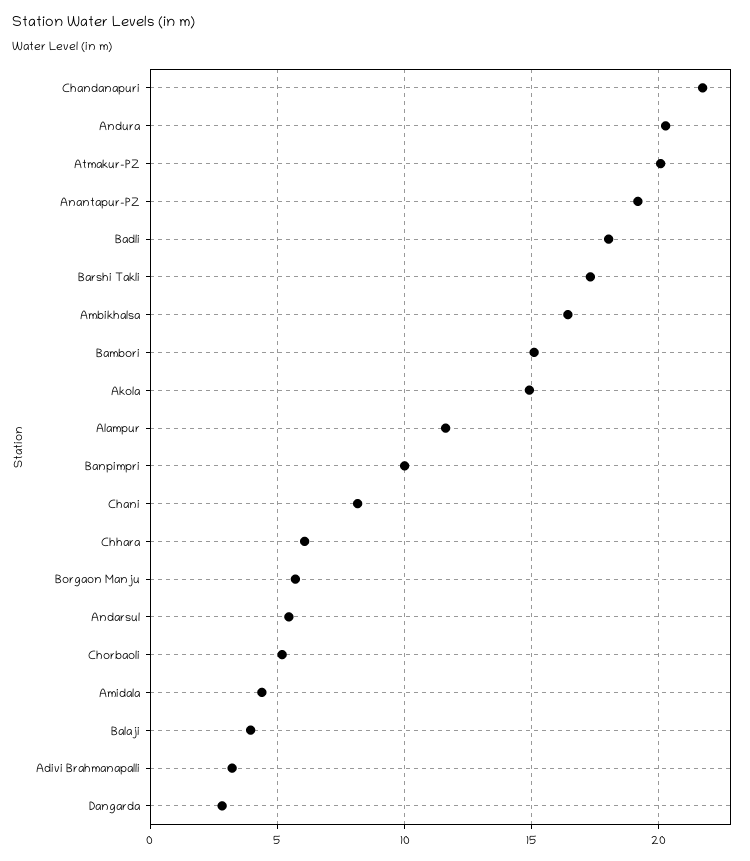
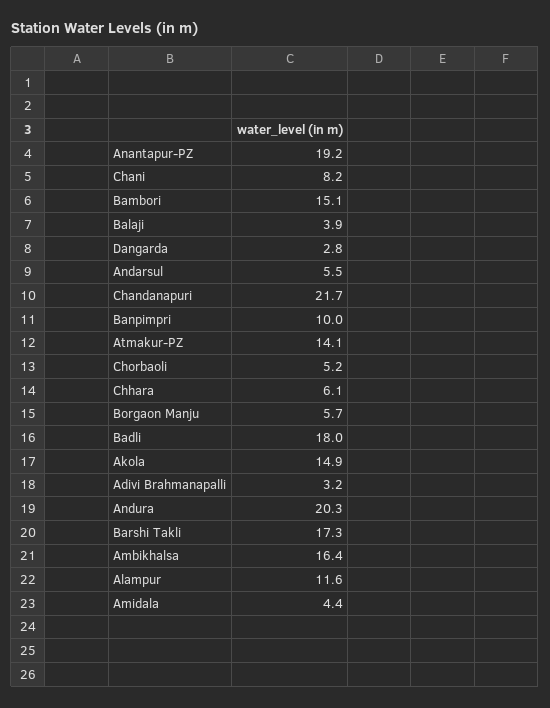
  {
    "Chandanapuri": 21.7,
    "Andura": 20.3,
-   "Atmakur-PZ": 20,
+   "Atmakur-PZ": 14.1,
    "Anantapur-PZ": 19.2,
    "Badli": 18,
    "Barshi Takli": 17.3,
    "Ambikhalsa": 16.4,
    "Bambori": 15.1,
    "Akola": 14.9,
    "Alampur": 11.6,
    "Banpimpri": 10,
    "Chani": 8.2,
    "Chhara": 6.1,
    "Borgaon Manju": 5.7,
    "Andarsul": 5.5,
    "Chorbaoli": 5.2,
    "Amidala": 4.4,
    "Balaji": 3.9,
    "Adivi Brahmanapalli": 3.2,
    "Dangarda": 2.8
  }

